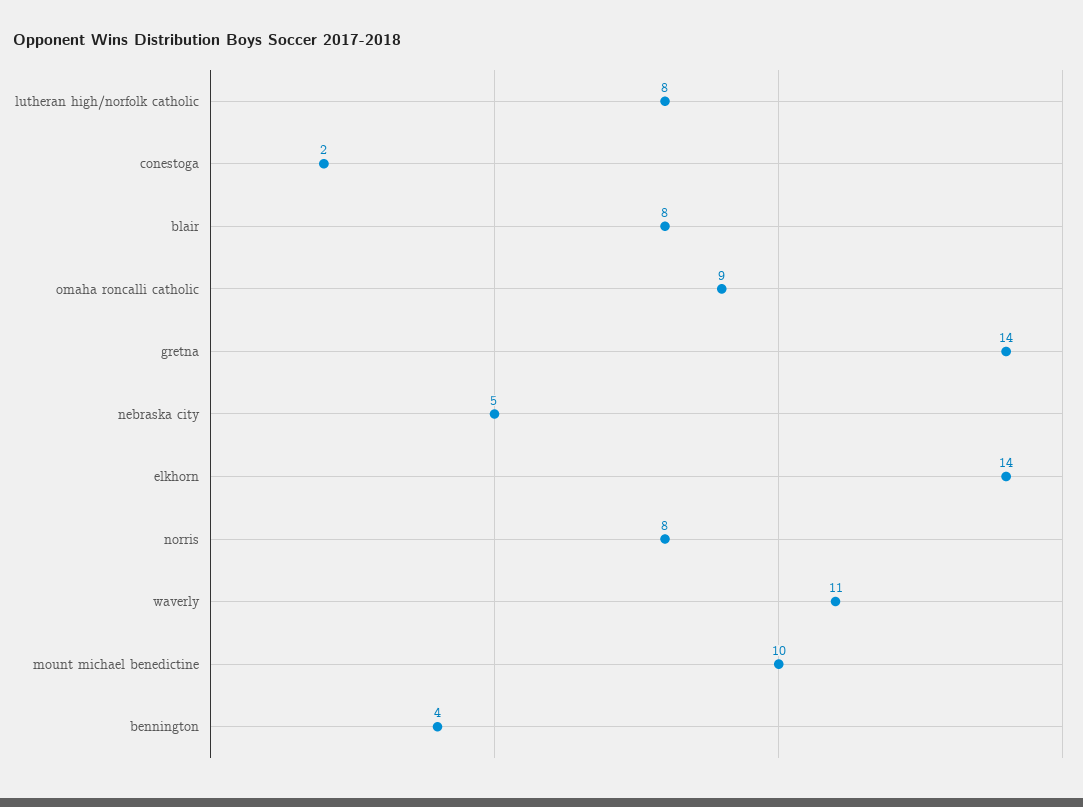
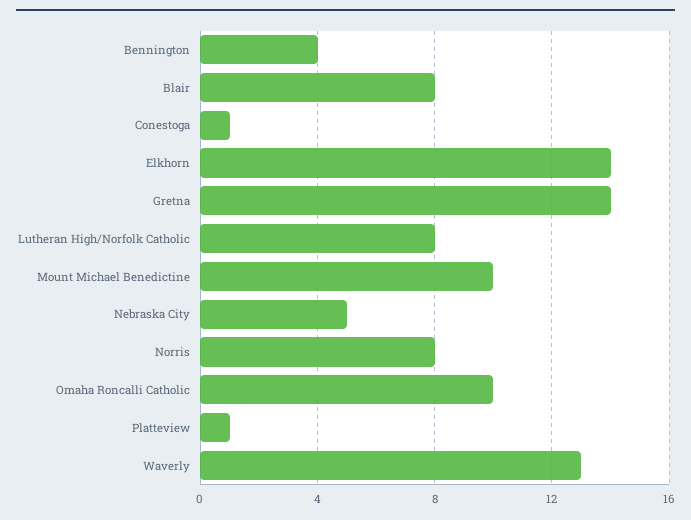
  {
    "lutheran high/norfolk catholic": 8,
-   "conestoga": 2,
+   "conestoga": 1,
    "blair": 8,
-   "omaha roncalli catholic": 9,
+   "omaha roncalli catholic": 10,
    "gretna": 14,
    "nebraska city": 5,
    "elkhorn": 14,
    "norris": 8,
-   "waverly": 11,
+   "waverly": 13,
    "mount michael benedictine": 10,
-   "bennington": 4
+   "bennington": 4,
+   "Platteview": 1
  }

